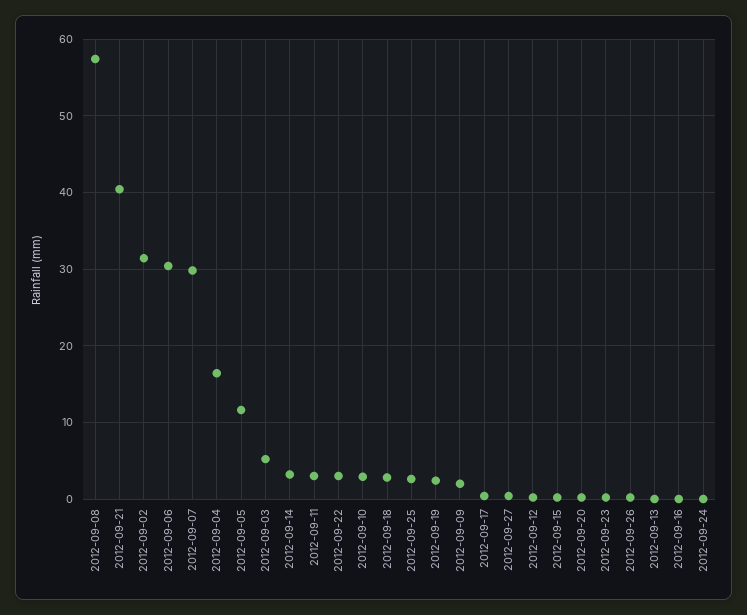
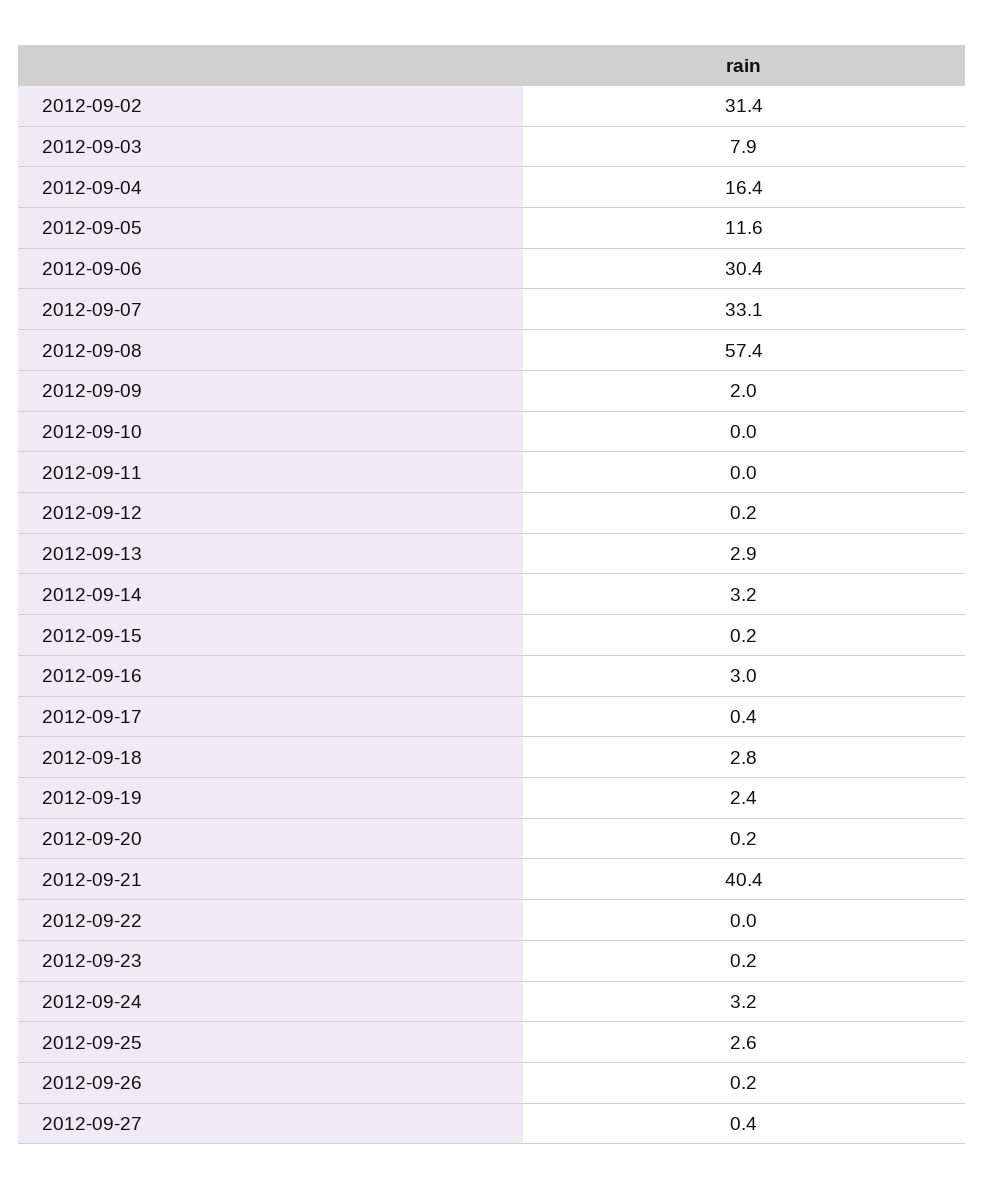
  {
    "2012-09-08": 57.4,
    "2012-09-21": 40.4,
    "2012-09-02": 31.4,
    "2012-09-06": 30.4,
-   "2012-09-07": 30,
+   "2012-09-07": 33.1,
    "2012-09-04": 16.4,
    "2012-09-05": 11.6,
-   "2012-09-03": 5,
+   "2012-09-03": 7.9,
    "2012-09-14": 3.2,
-   "2012-09-11": 3,
+   "2012-09-11": 0,
-   "2012-09-22": 3,
+   "2012-09-22": 0,
-   "2012-09-10": 3,
+   "2012-09-10": 0,
    "2012-09-18": 2.8,
    "2012-09-25": 2.6,
    "2012-09-19": 2.4,
    "2012-09-09": 2,
    "2012-09-17": 0.4,
    "2012-09-27": 0.4,
    "2012-09-12": 0.2,
    "2012-09-15": 0.2,
    "2012-09-20": 0.2,
    "2012-09-23": 0.2,
    "2012-09-26": 0.2,
-   "2012-09-13": 0,
+   "2012-09-13": 2.9,
-   "2012-09-16": 0,
+   "2012-09-16": 3,
-   "2012-09-24": 0
+   "2012-09-24": 3.2
  }

